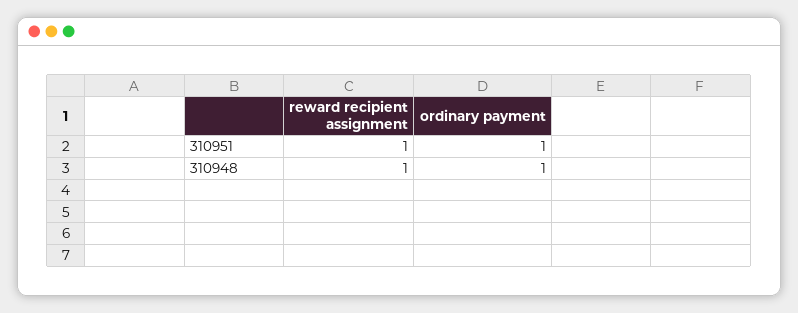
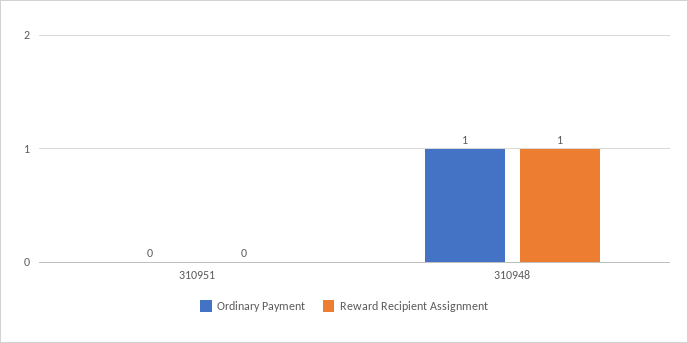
  {
    "reward recipient assignment": {
-     "310951": 1,
+     "310951": 0,
      "310948": 1
    },
    "ordinary payment": {
-     "310951": 1,
+     "310951": 0,
      "310948": 1
    }
  }

